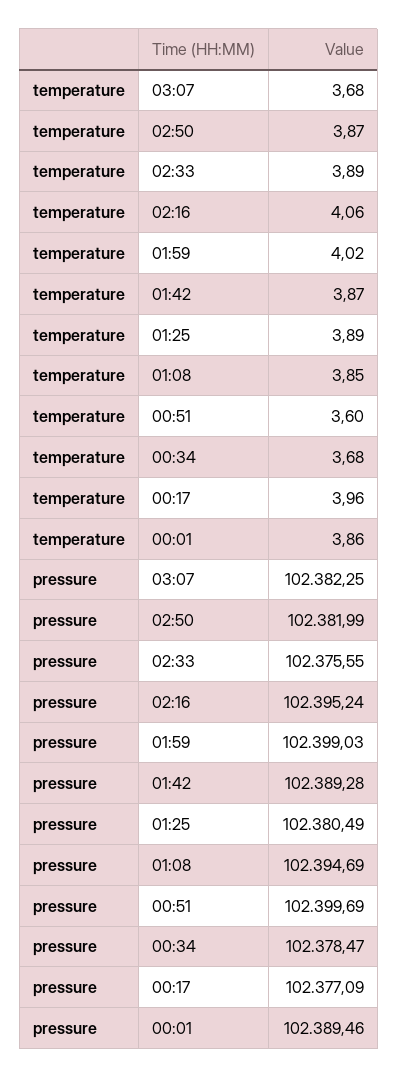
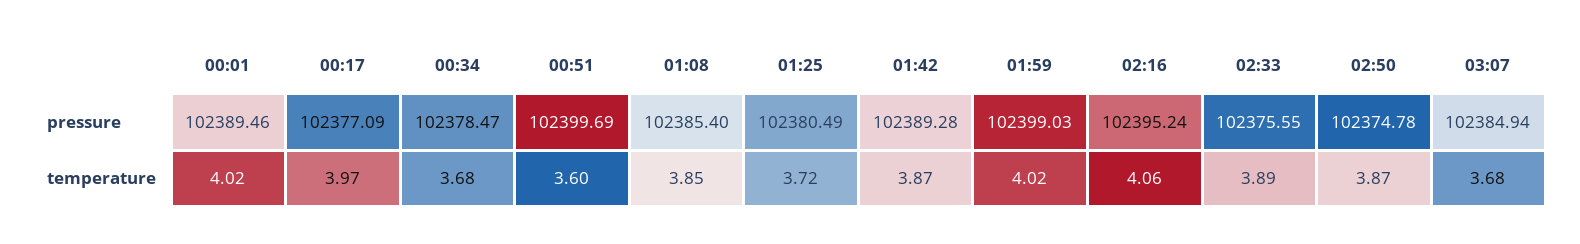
  {
    "temperature": {
      "03:07": 3.68,
      "02:50": 3.87,
      "02:33": 3.89,
      "02:16": 4.06,
      "01:59": 4.02,
      "01:42": 3.87,
-     "01:25": 3.89,
+     "01:25": 3.72,
      "01:08": 3.85,
      "00:51": 3.6,
      "00:34": 3.68,
-     "00:17": 3.96,
+     "00:17": 3.97,
-     "00:01": 3.86
+     "00:01": 4.02
    },
    "pressure": {
-     "03:07": 102382.25,
+     "03:07": 102384.94,
-     "02:50": 102381.99,
+     "02:50": 102374.78,
      "02:33": 102375.55,
      "02:16": 102395.24,
      "01:59": 102399.03,
      "01:42": 102389.28,
      "01:25": 102380.49,
-     "01:08": 102394.69,
+     "01:08": 102385.4,
      "00:51": 102399.69,
      "00:34": 102378.47,
      "00:17": 102377.09,
      "00:01": 102389.46
    }
  }

